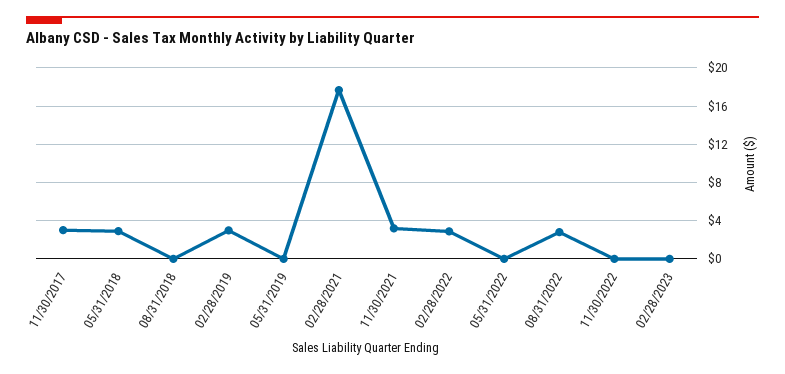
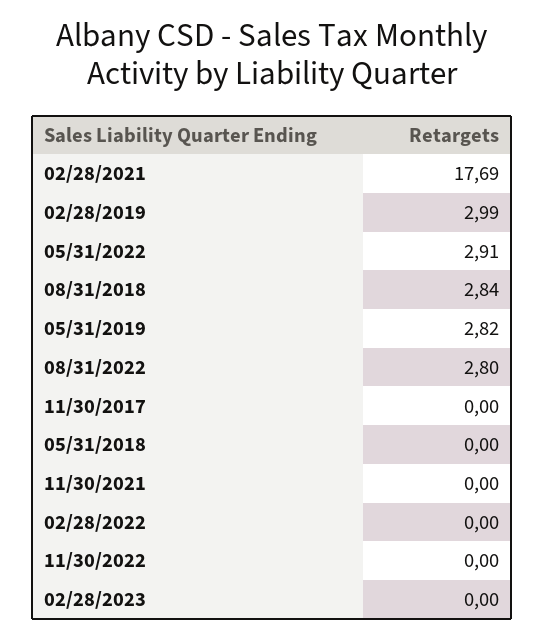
  {
-   "11/30/2017": 3,
+   "11/30/2017": 0,
-   "05/31/2018": 3,
+   "05/31/2018": 0,
-   "08/31/2018": 0,
+   "08/31/2018": 2.84,
    "02/28/2019": 2.99,
-   "05/31/2019": 0,
+   "05/31/2019": 2.82,
    "02/28/2021": 17.69,
-   "11/30/2021": 3,
+   "11/30/2021": 0,
-   "02/28/2022": 3,
+   "02/28/2022": 0,
-   "05/31/2022": 0,
+   "05/31/2022": 2.91,
    "08/31/2022": 2.8,
    "11/30/2022": 0,
    "02/28/2023": 0
  }

